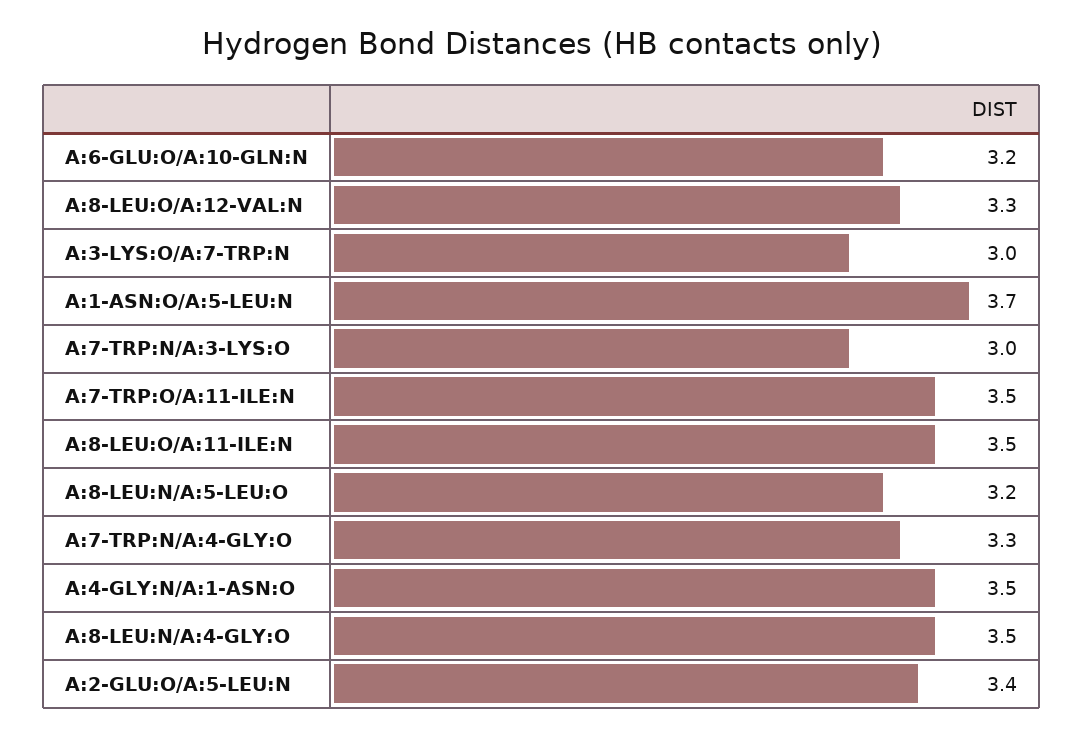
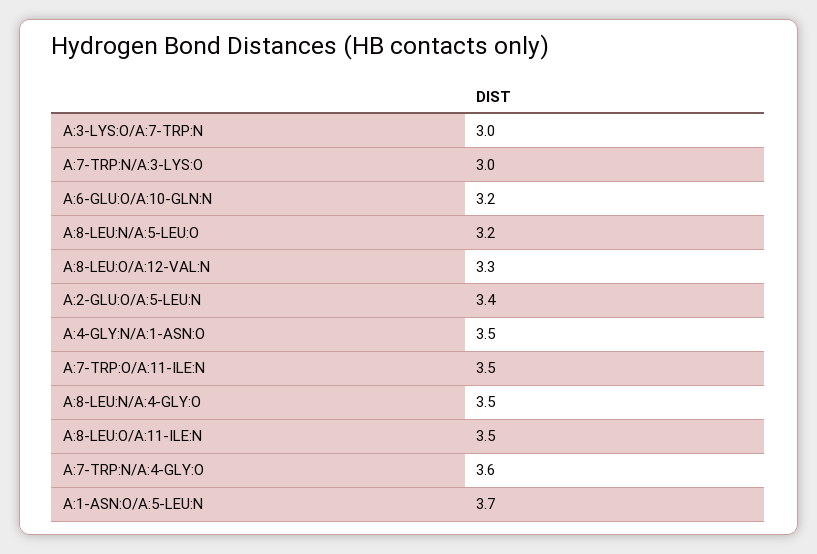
  {
    "A:6-GLU:O/A:10-GLN:N": 3.2,
    "A:8-LEU:O/A:12-VAL:N": 3.3,
    "A:3-LYS:O/A:7-TRP:N": 3,
    "A:1-ASN:O/A:5-LEU:N": 3.7,
    "A:7-TRP:N/A:3-LYS:O": 3,
    "A:7-TRP:O/A:11-ILE:N": 3.5,
    "A:8-LEU:O/A:11-ILE:N": 3.5,
    "A:8-LEU:N/A:5-LEU:O": 3.2,
-   "A:7-TRP:N/A:4-GLY:O": 3.3,
+   "A:7-TRP:N/A:4-GLY:O": 3.6,
    "A:4-GLY:N/A:1-ASN:O": 3.5,
    "A:8-LEU:N/A:4-GLY:O": 3.5,
    "A:2-GLU:O/A:5-LEU:N": 3.4
  }

